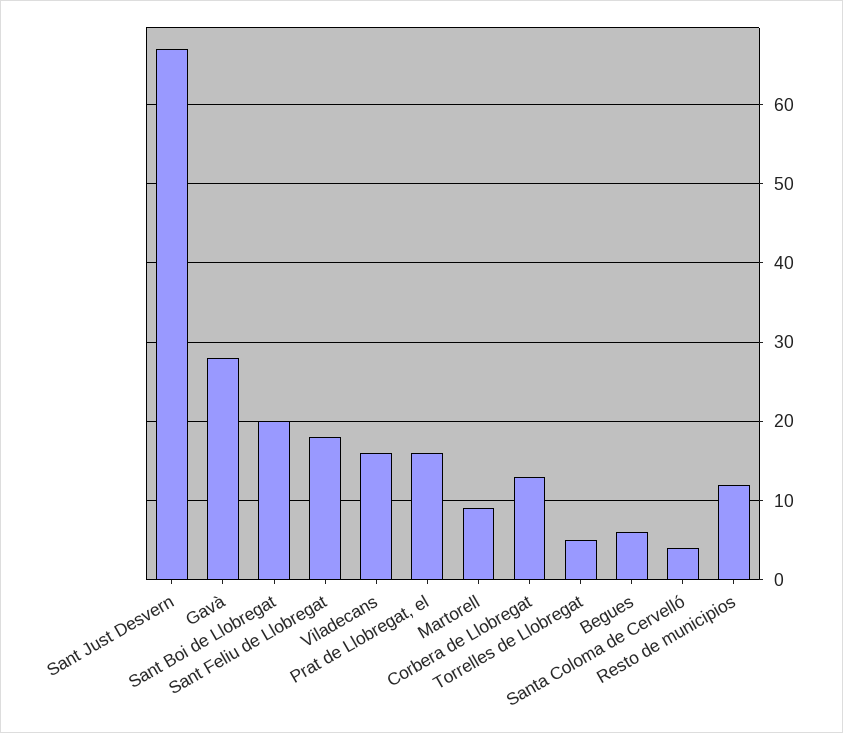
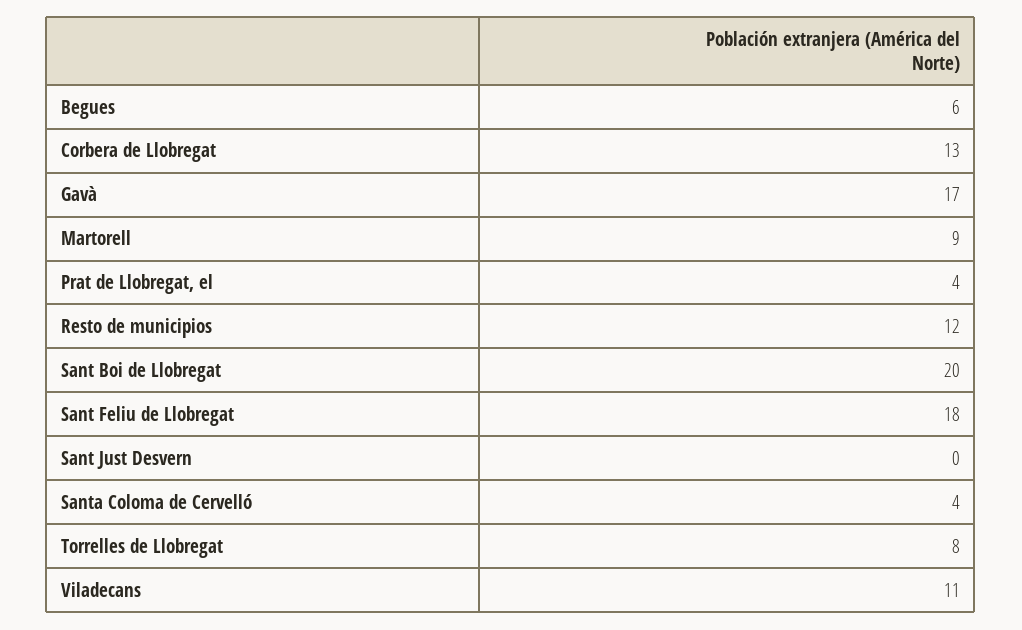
  {
-   "Sant Just Desvern": 67,
+   "Sant Just Desvern": 0,
-   "Gavà": 28,
+   "Gavà": 17,
    "Sant Boi de Llobregat": 20,
    "Sant Feliu de Llobregat": 18,
-   "Viladecans": 16,
+   "Viladecans": 11,
-   "Prat de Llobregat, el": 16,
+   "Prat de Llobregat, el": 4,
    "Martorell": 9,
    "Corbera de Llobregat": 13,
-   "Torrelles de Llobregat": 5,
+   "Torrelles de Llobregat": 8,
    "Begues": 6,
    "Santa Coloma de Cervelló": 4,
    "Resto de municipios": 12
  }

